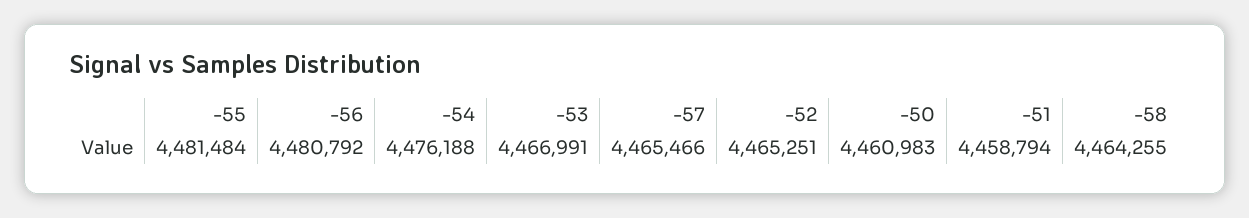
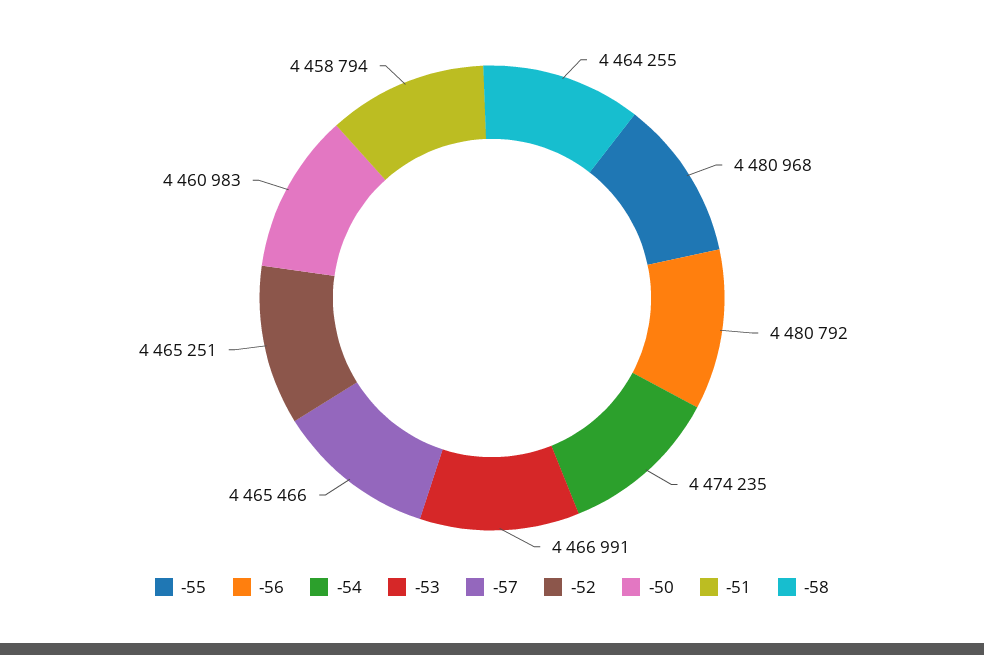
  {
-   "-55": 4481484,
+   "-55": 4480968,
    "-56": 4480792,
-   "-54": 4476188,
+   "-54": 4474235,
    "-53": 4466991,
    "-57": 4465466,
    "-52": 4465251,
    "-50": 4460983,
    "-51": 4458794,
    "-58": 4464255
  }

